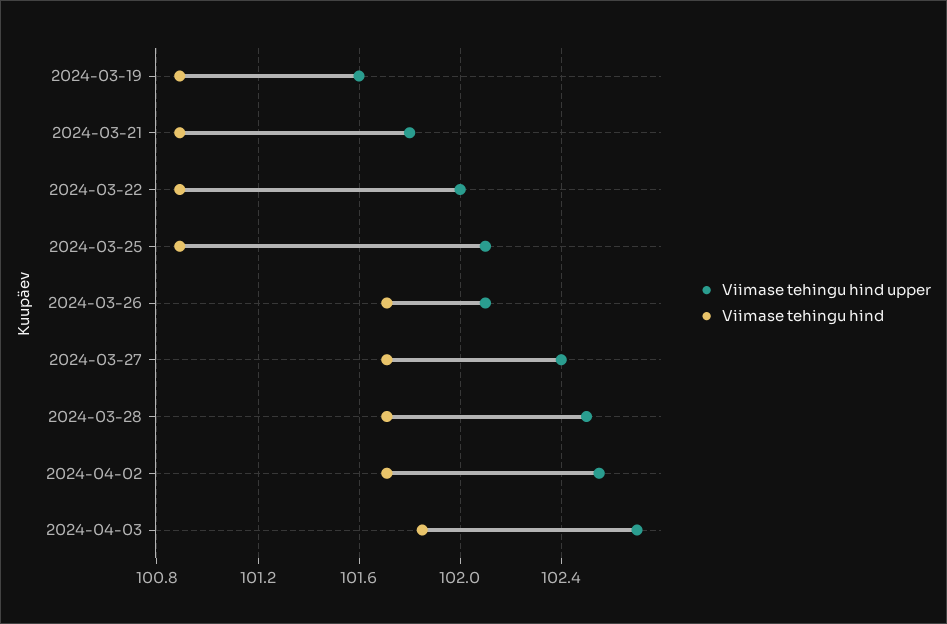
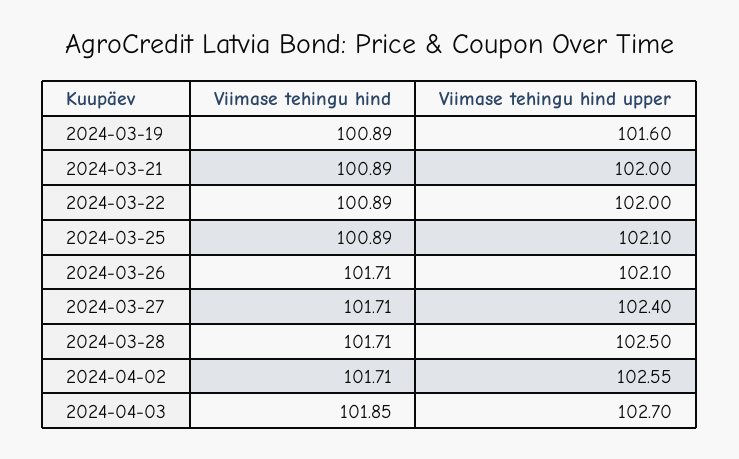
  {
    "Viimase tehingu hind upper": {
      "2024-03-19": 101.6,
-     "2024-03-21": 101.8,
+     "2024-03-21": 102,
      "2024-03-22": 102,
      "2024-03-25": 102.1,
      "2024-03-26": 102.1,
      "2024-03-27": 102.4,
      "2024-03-28": 102.5,
      "2024-04-02": 102.55,
      "2024-04-03": 102.7
    },
    "Viimase tehingu hind": {
      "2024-03-19": 100.89,
      "2024-03-21": 100.89,
      "2024-03-22": 100.89,
      "2024-03-25": 100.89,
      "2024-03-26": 101.71,
      "2024-03-27": 101.71,
      "2024-03-28": 101.71,
      "2024-04-02": 101.71,
      "2024-04-03": 101.85
    }
  }

